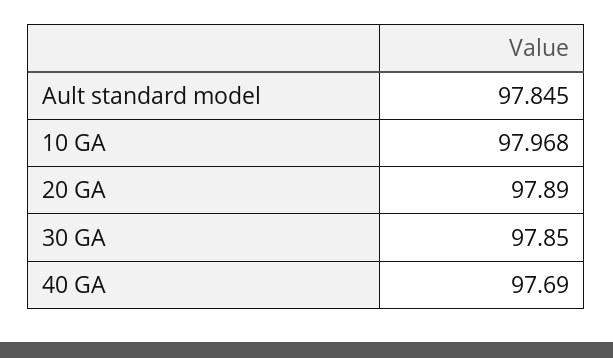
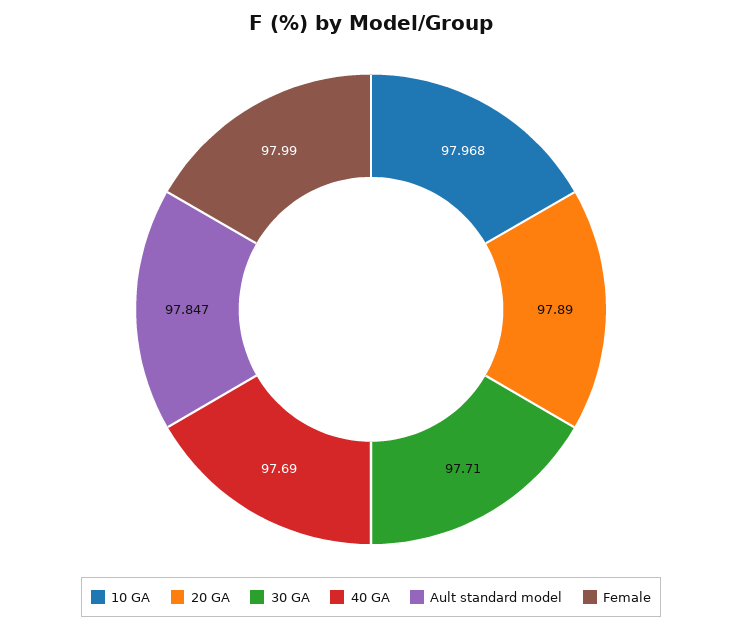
  {
-   "Ault standard model": 97.845,
+   "Ault standard model": 97.847,
    "10 GA": 97.968,
    "20 GA": 97.89,
-   "30 GA": 97.85,
+   "30 GA": 97.71,
-   "40 GA": 97.69
+   "40 GA": 97.69,
+   "Female": 97.99
  }

